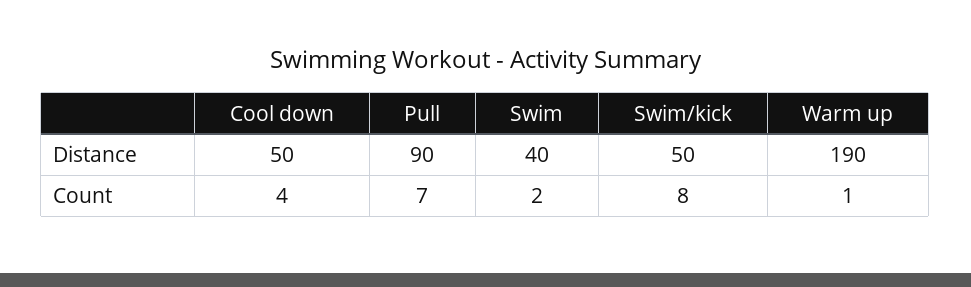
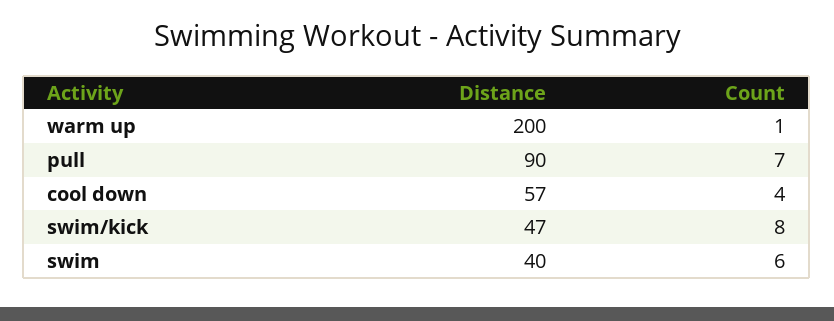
  {
    "Cool down": {
-     "Distance": 50,
+     "Distance": 57,
      "Count": 4
    },
    "Pull": {
      "Distance": 90,
      "Count": 7
    },
    "Swim": {
      "Distance": 40,
-     "Count": 2
+     "Count": 6
    },
    "Swim/kick": {
-     "Distance": 50,
+     "Distance": 47,
      "Count": 8
    },
    "Warm up": {
-     "Distance": 190,
+     "Distance": 200,
      "Count": 1
    }
  }

